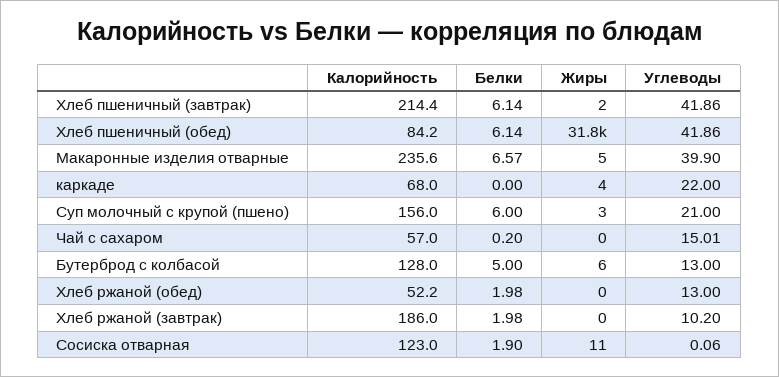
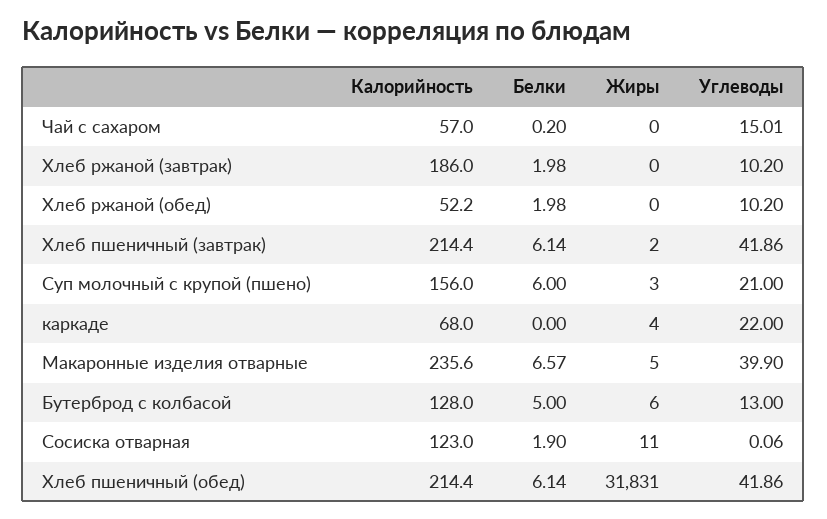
  {
    "Калорийность": {
      "Хлеб пшеничный (завтрак)": 214.4,
-     "Хлеб пшеничный (обед)": 84.2,
+     "Хлеб пшеничный (обед)": 214.4,
      "Макаронные изделия отварные": 235.6,
      "каркаде": 68,
      "Суп молочный с крупой (пшено)": 156,
      "Чай с сахаром": 57,
      "Бутерброд с колбасой": 128,
      "Хлеб ржаной (обед)": 52.2,
      "Хлеб ржаной (завтрак)": 186,
      "Сосиска отварная": 123
    },
    "Белки": {
      "Хлеб пшеничный (завтрак)": 6.14,
      "Хлеб пшеничный (обед)": 6.14,
      "Макаронные изделия отварные": 6.57,
      "каркаде": 0,
      "Суп молочный с крупой (пшено)": 6,
      "Чай с сахаром": 0.2,
      "Бутерброд с колбасой": 5,
      "Хлеб ржаной (обед)": 1.98,
      "Хлеб ржаной (завтрак)": 1.98,
      "Сосиска отварная": 1.9
    },
    "Жиры": {
      "Хлеб пшеничный (завтрак)": 2,
      "Хлеб пшеничный (обед)": 31831,
      "Макаронные изделия отварные": 5,
      "каркаде": 4,
      "Суп молочный с крупой (пшено)": 3,
      "Чай с сахаром": 0,
      "Бутерброд с колбасой": 6,
      "Хлеб ржаной (обед)": 0,
      "Хлеб ржаной (завтрак)": 0,
      "Сосиска отварная": 11
    },
    "Углеводы": {
      "Хлеб пшеничный (завтрак)": 41.86,
      "Хлеб пшеничный (обед)": 41.86,
      "Макаронные изделия отварные": 39.9,
      "каркаде": 22,
      "Суп молочный с крупой (пшено)": 21,
      "Чай с сахаром": 15.01,
      "Бутерброд с колбасой": 13,
-     "Хлеб ржаной (обед)": 13,
+     "Хлеб ржаной (обед)": 10.2,
      "Хлеб ржаной (завтрак)": 10.2,
      "Сосиска отварная": 0.06
    }
  }

